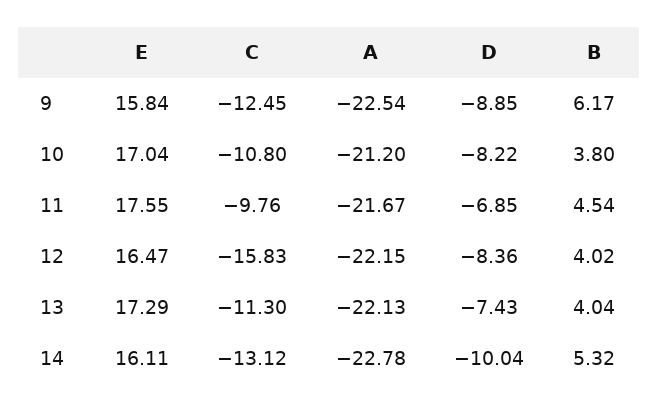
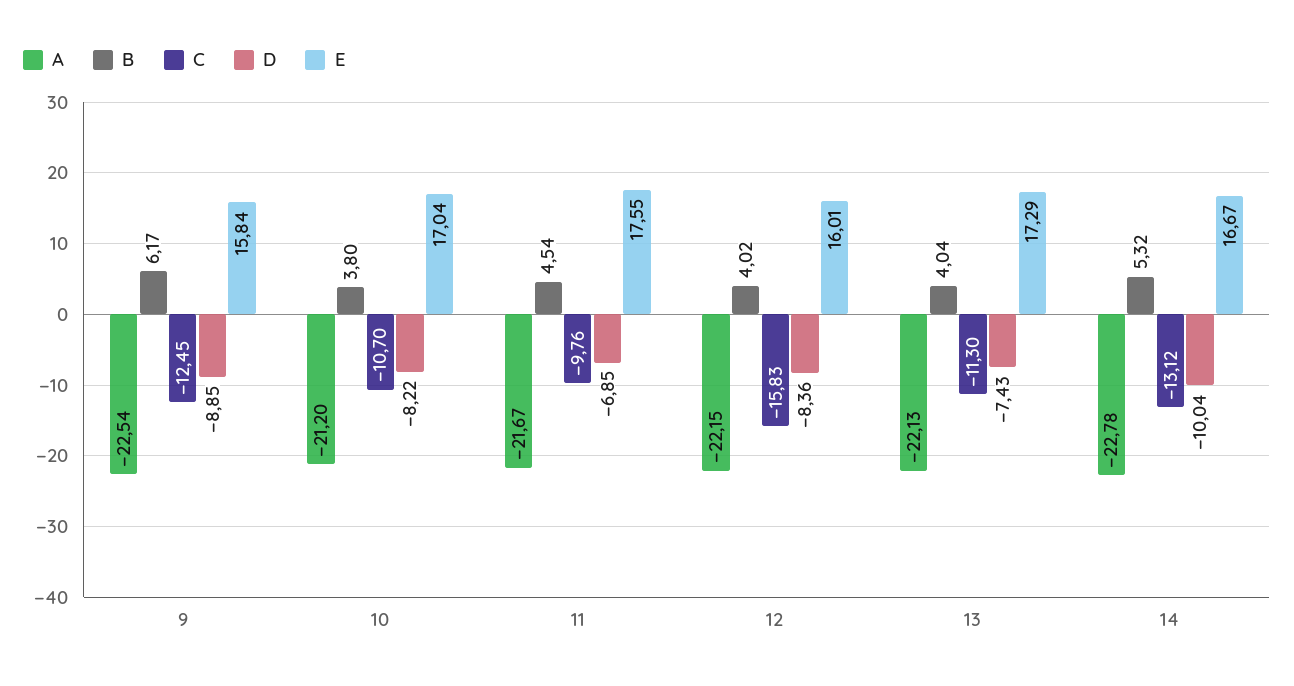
  {
    "E": {
      "9": 15.84,
      "10": 17.04,
      "11": 17.55,
-     "12": 16.47,
+     "12": 16.01,
      "13": 17.29,
-     "14": 16.11
+     "14": 16.67
    },
    "C": {
      "9": -12.45,
-     "10": -10.8,
+     "10": -10.7,
      "11": -9.76,
      "12": -15.83,
      "13": -11.3,
      "14": -13.12
    },
    "A": {
      "9": -22.54,
      "10": -21.2,
      "11": -21.67,
      "12": -22.15,
      "13": -22.13,
      "14": -22.78
    },
    "D": {
      "9": -8.85,
      "10": -8.22,
      "11": -6.85,
      "12": -8.36,
      "13": -7.43,
      "14": -10.04
    },
    "B": {
      "9": 6.17,
      "10": 3.8,
      "11": 4.54,
      "12": 4.02,
      "13": 4.04,
      "14": 5.32
    }
  }

